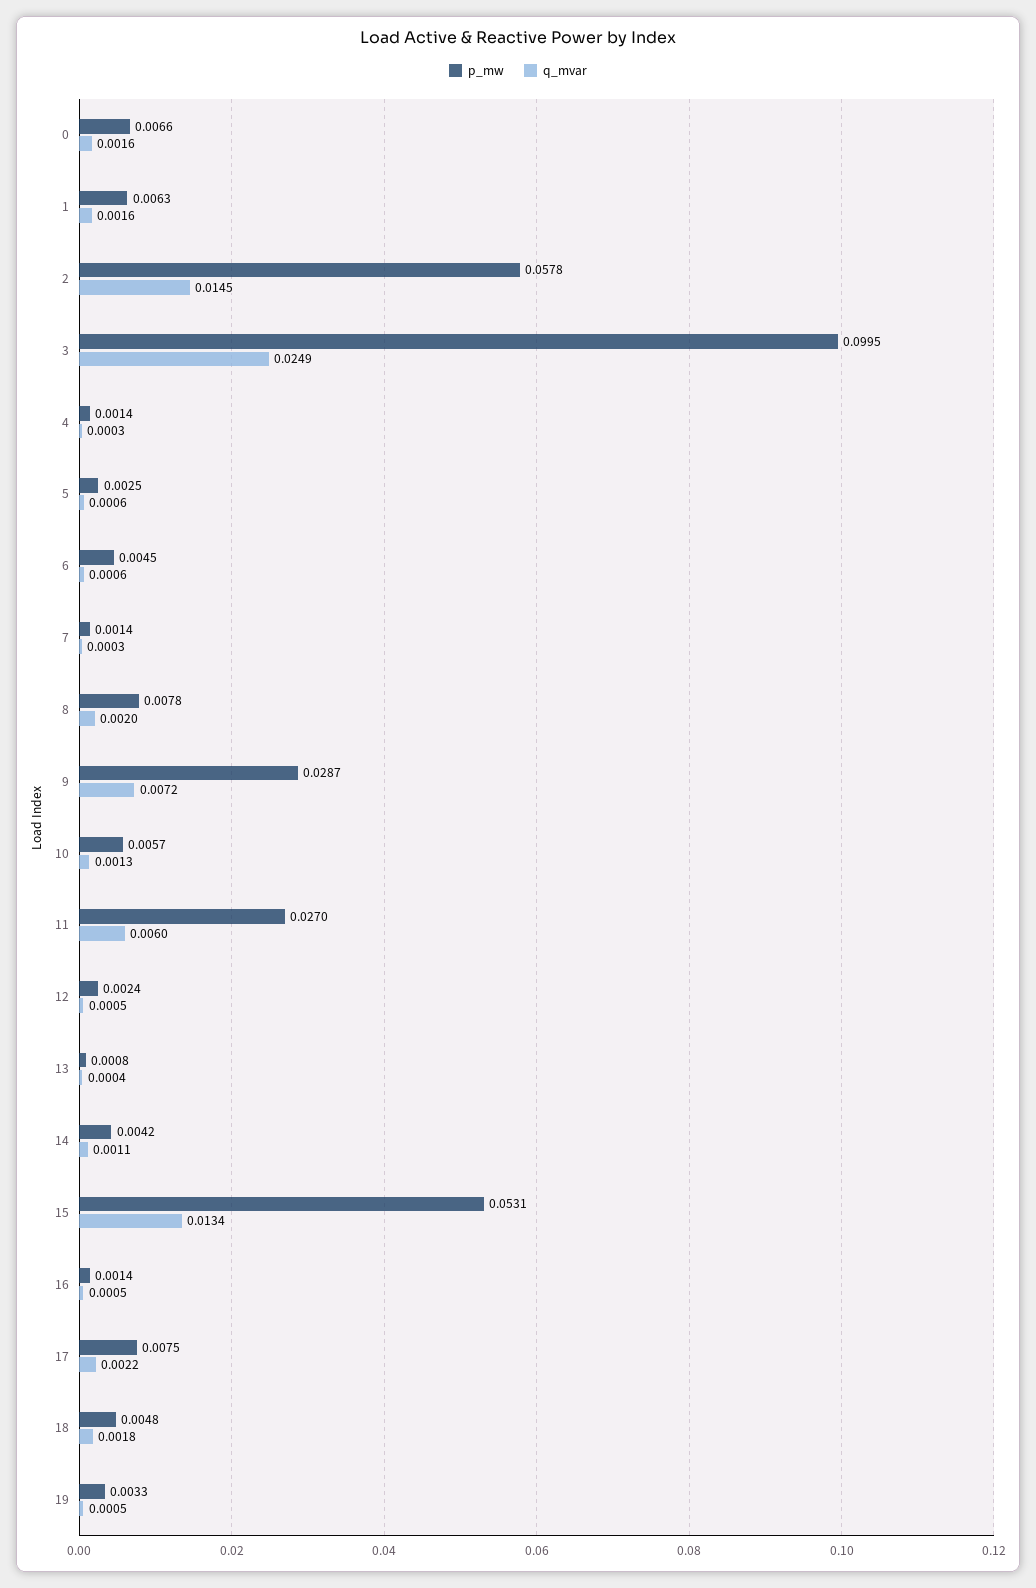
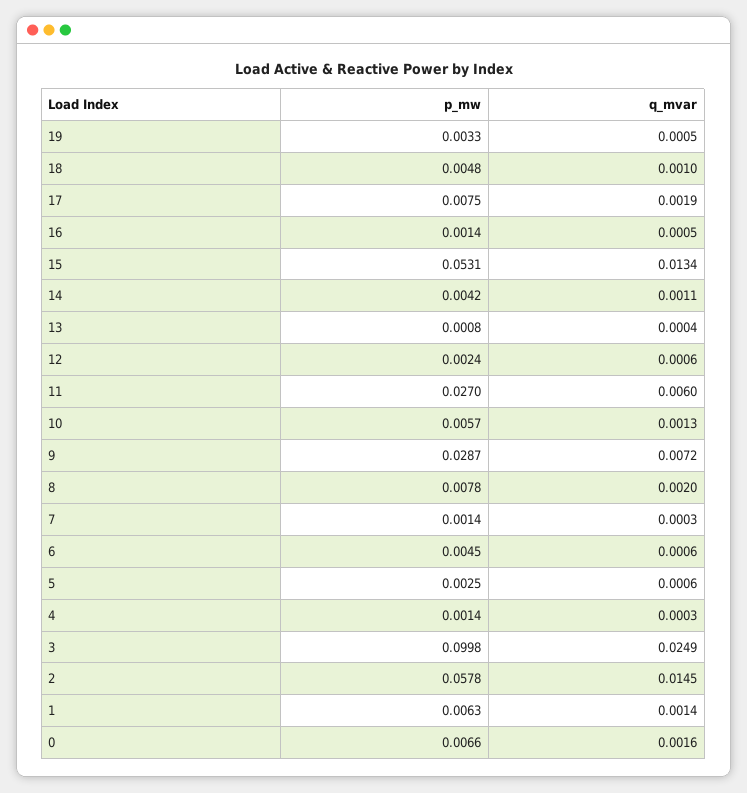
  {
    "p_mw": {
      "0": 0.0066,
      "1": 0.0063,
      "2": 0.0578,
-     "3": 0.0995,
+     "3": 0.0998,
      "4": 0.0014,
      "5": 0.0025,
      "6": 0.0045,
      "7": 0.0014,
      "8": 0.0078,
      "9": 0.0287,
      "10": 0.0057,
      "11": 0.027,
      "12": 0.0024,
      "13": 0.0008,
      "14": 0.0042,
      "15": 0.0531,
      "16": 0.0014,
      "17": 0.0075,
      "18": 0.0048,
      "19": 0.0033
    },
    "q_mvar": {
      "0": 0.0016,
-     "1": 0.0016,
+     "1": 0.0014,
      "2": 0.0145,
      "3": 0.0249,
      "4": 0.0003,
      "5": 0.0006,
      "6": 0.0006,
      "7": 0.0003,
      "8": 0.002,
      "9": 0.0072,
      "10": 0.0013,
      "11": 0.006,
-     "12": 0.0005,
+     "12": 0.0006,
      "13": 0.0004,
      "14": 0.0011,
      "15": 0.0134,
      "16": 0.0005,
-     "17": 0.0022,
+     "17": 0.0019,
-     "18": 0.0018,
+     "18": 0.001,
      "19": 0.0005
    }
  }

